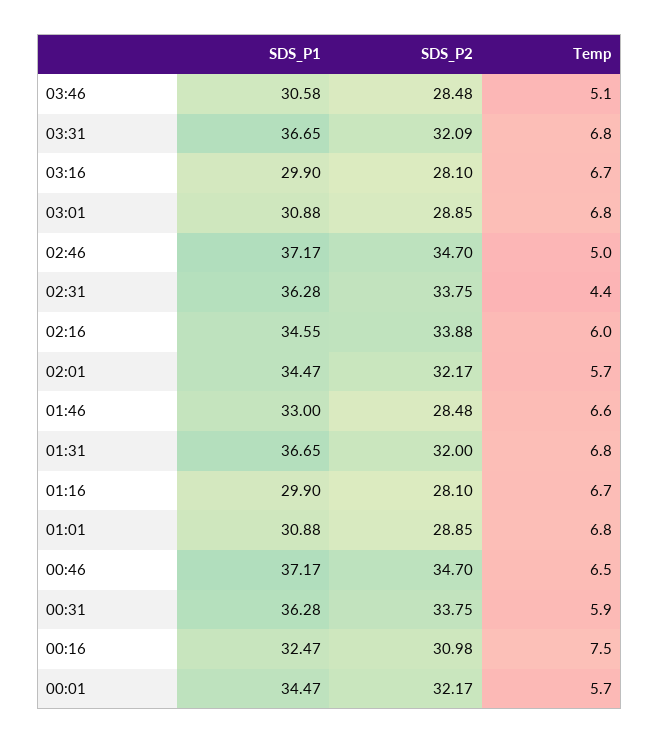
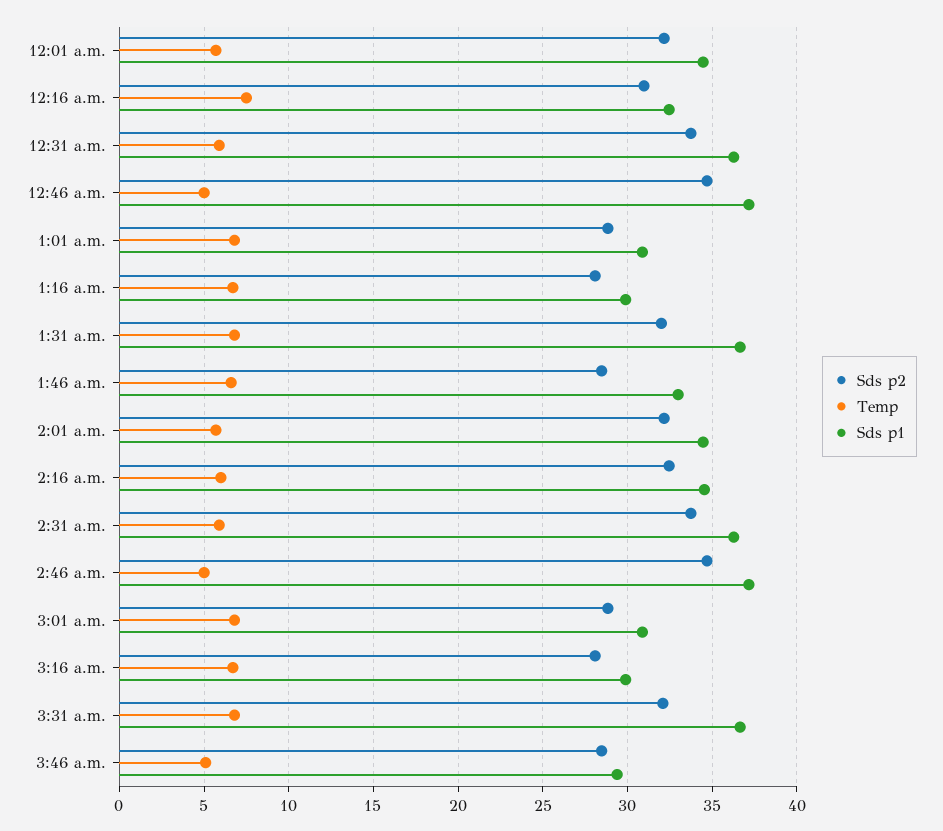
  {
    "SDS_P1": {
-     "03:46": 30.58,
+     "03:46": 29.5,
      "03:31": 36.65,
      "03:16": 29.9,
      "03:01": 30.88,
      "02:46": 37.17,
      "02:31": 36.28,
      "02:16": 34.55,
      "02:01": 34.47,
      "01:46": 33,
      "01:31": 36.65,
      "01:16": 29.9,
      "01:01": 30.88,
      "00:46": 37.17,
      "00:31": 36.28,
      "00:16": 32.47,
      "00:01": 34.47
    },
    "SDS_P2": {
      "03:46": 28.48,
      "03:31": 32.09,
      "03:16": 28.1,
      "03:01": 28.85,
      "02:46": 34.7,
      "02:31": 33.75,
-     "02:16": 33.88,
+     "02:16": 32.5,
      "02:01": 32.17,
      "01:46": 28.48,
      "01:31": 32,
      "01:16": 28.1,
      "01:01": 28.85,
      "00:46": 34.7,
      "00:31": 33.75,
      "00:16": 30.98,
      "00:01": 32.17
    },
    "Temp": {
      "03:46": 5.1,
      "03:31": 6.8,
      "03:16": 6.7,
      "03:01": 6.8,
      "02:46": 5,
-     "02:31": 4.4,
+     "02:31": 6,
      "02:16": 6,
      "02:01": 5.7,
      "01:46": 6.6,
      "01:31": 6.8,
      "01:16": 6.7,
      "01:01": 6.8,
-     "00:46": 6.5,
+     "00:46": 5,
      "00:31": 5.9,
      "00:16": 7.5,
      "00:01": 5.7
    }
  }

